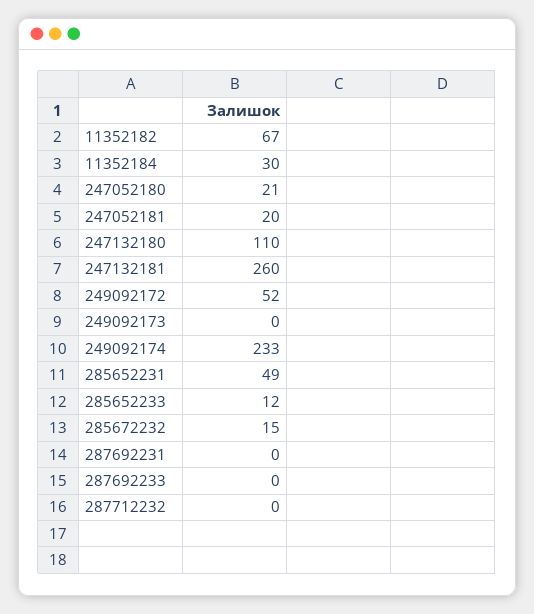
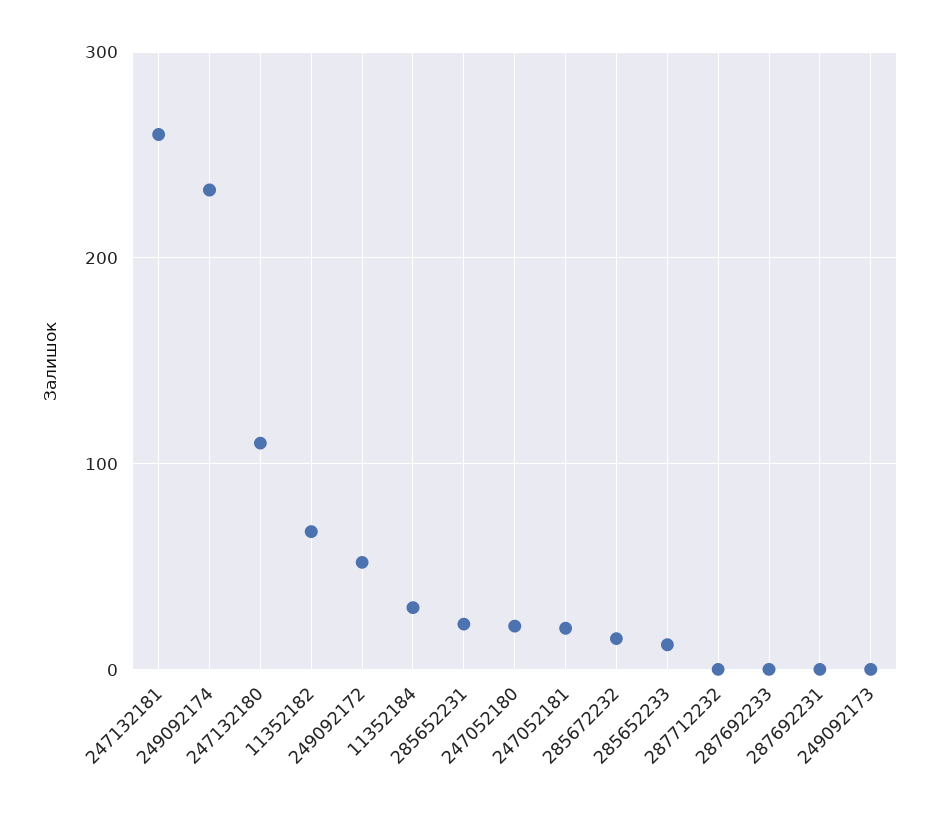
  {
    "11352182": 67,
    "11352184": 30,
    "247052180": 21,
    "247052181": 20,
    "247132180": 110,
    "247132181": 260,
    "249092172": 52,
    "249092173": 0,
    "249092174": 233,
-   "285652231": 49,
+   "285652231": 20,
    "285652233": 12,
    "285672232": 15,
    "287692231": 0,
    "287692233": 0,
    "287712232": 0
  }

